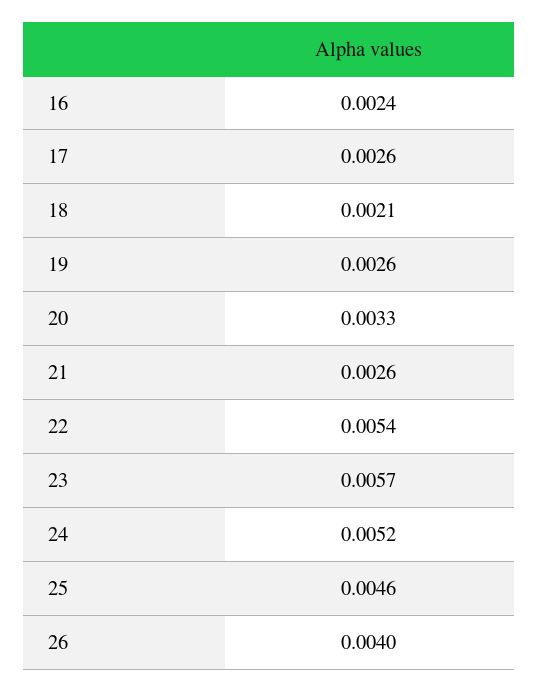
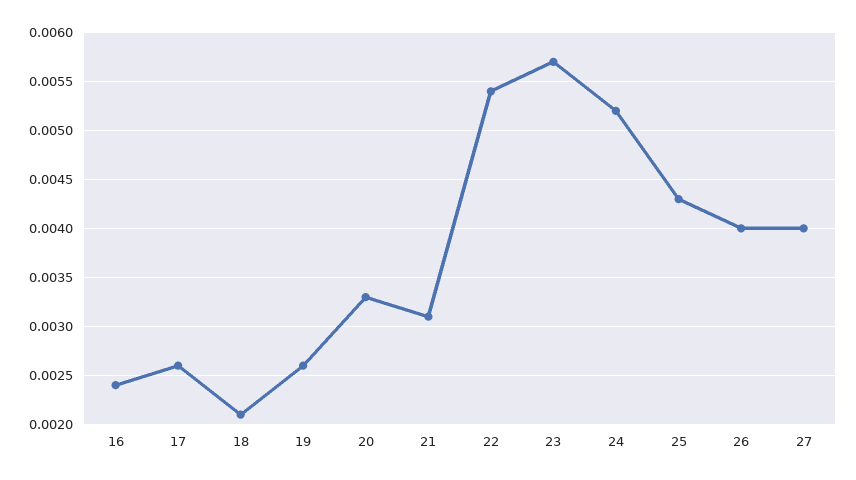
  {
    "16": 0.0024,
    "17": 0.0026,
    "18": 0.0021,
    "19": 0.0026,
    "20": 0.0033,
-   "21": 0.0026,
+   "21": 0.0031,
    "22": 0.0054,
    "23": 0.0057,
    "24": 0.0052,
-   "25": 0.0046,
+   "25": 0.0043,
-   "26": 0.004
+   "26": 0.004,
+   "27": 0.004
  }

